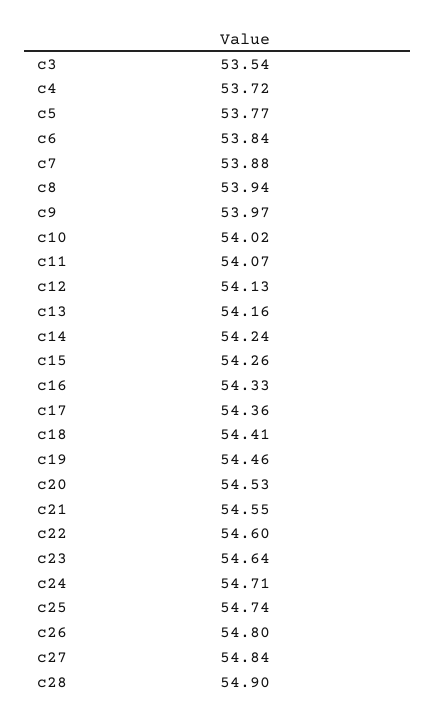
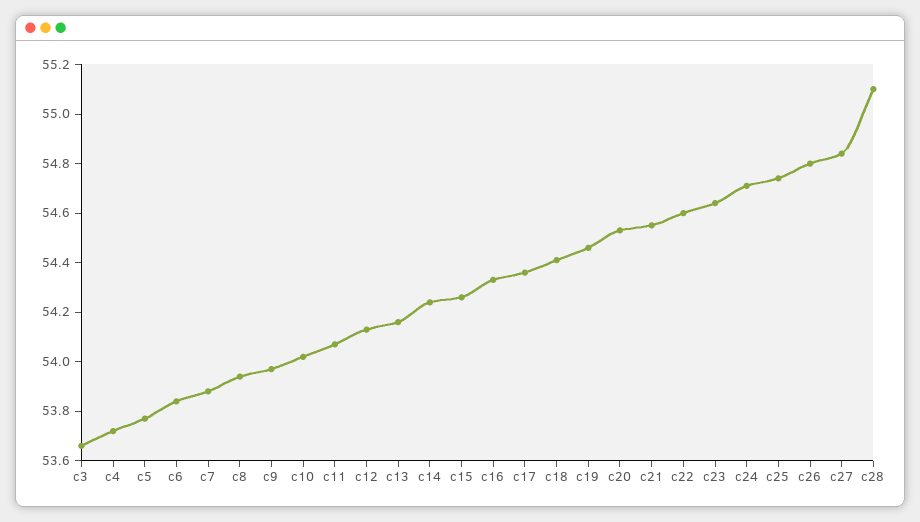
  {
-   "c3": 53.54,
+   "c3": 53.65,
    "c4": 53.72,
    "c5": 53.77,
    "c6": 53.84,
    "c7": 53.88,
    "c8": 53.94,
    "c9": 53.97,
    "c10": 54.02,
    "c11": 54.07,
    "c12": 54.13,
    "c13": 54.16,
    "c14": 54.24,
    "c15": 54.26,
    "c16": 54.33,
    "c17": 54.36,
    "c18": 54.41,
    "c19": 54.46,
    "c20": 54.53,
    "c21": 54.55,
    "c22": 54.6,
    "c23": 54.64,
    "c24": 54.71,
    "c25": 54.74,
    "c26": 54.8,
    "c27": 54.84,
-   "c28": 54.9
+   "c28": 55.1
  }

